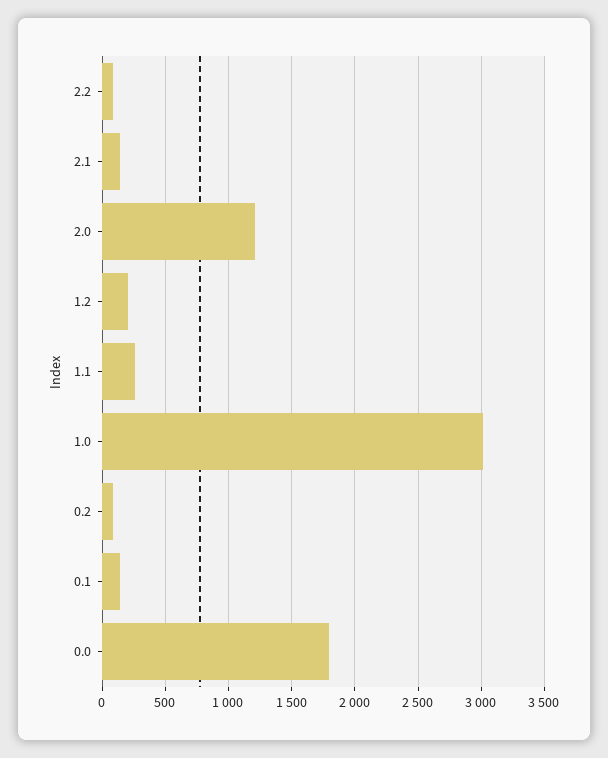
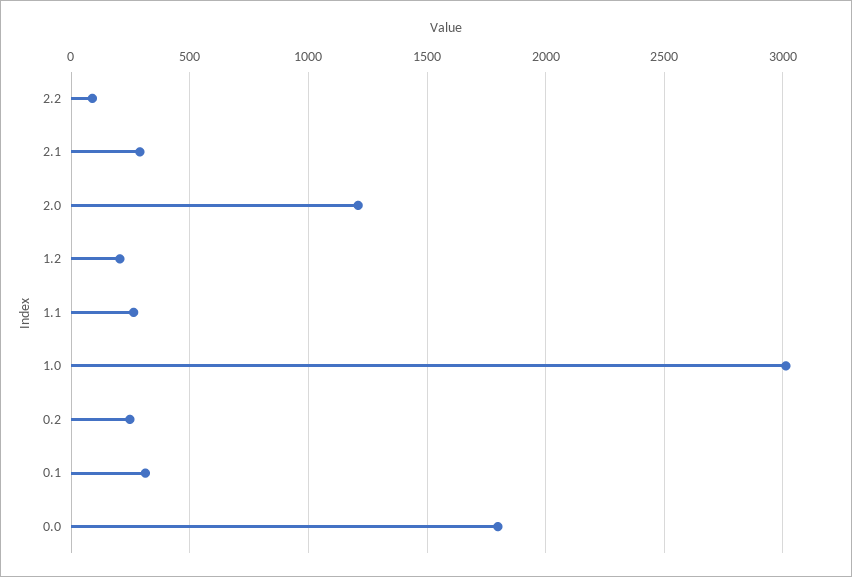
  {
    "2.2": 100,
-   "2.1": 150,
+   "2.1": 300,
    "2.0": 1200,
    "1.2": 200,
    "1.1": 250,
    "1.0": 3000,
-   "0.2": 100,
+   "0.2": 250,
-   "0.1": 150,
+   "0.1": 300,
    "0.0": 1800
  }

